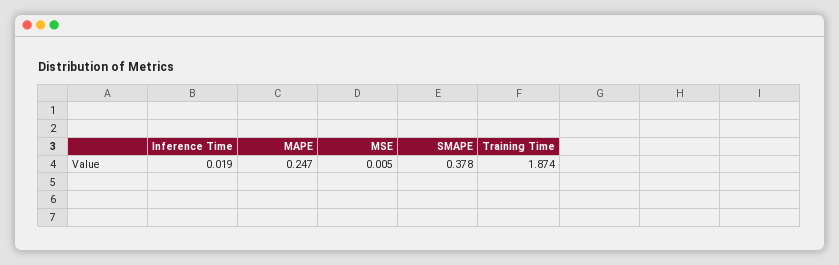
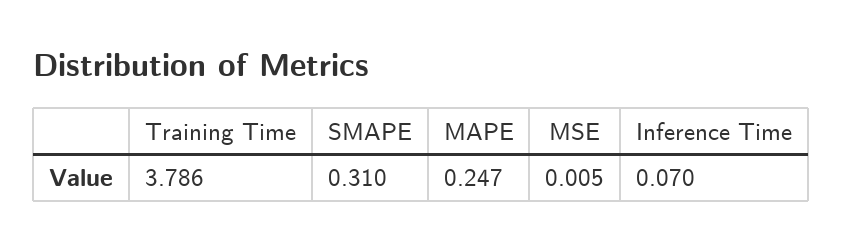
  {
-   "Inference Time": 0.019,
+   "Inference Time": 0.07,
    "MAPE": 0.247,
    "MSE": 0.005,
-   "SMAPE": 0.378,
+   "SMAPE": 0.31,
-   "Training Time": 1.874
+   "Training Time": 3.786
  }

